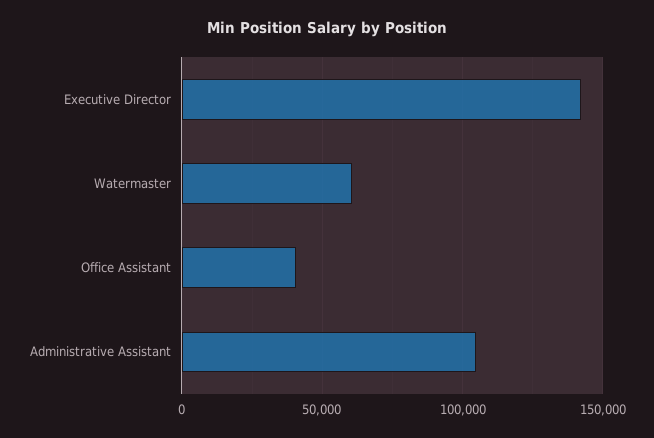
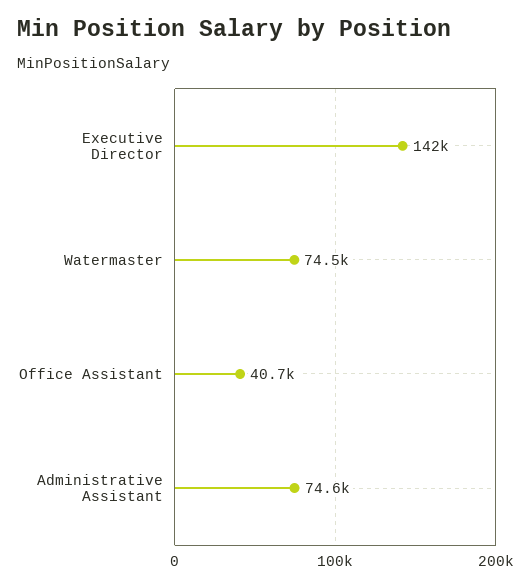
  {
    "Executive Director": 142000,
-   "Watermaster": 60000,
+   "Watermaster": 74500,
    "Office Assistant": 40700,
-   "Administrative Assistant": 105000
+   "Administrative Assistant": 74600
  }

